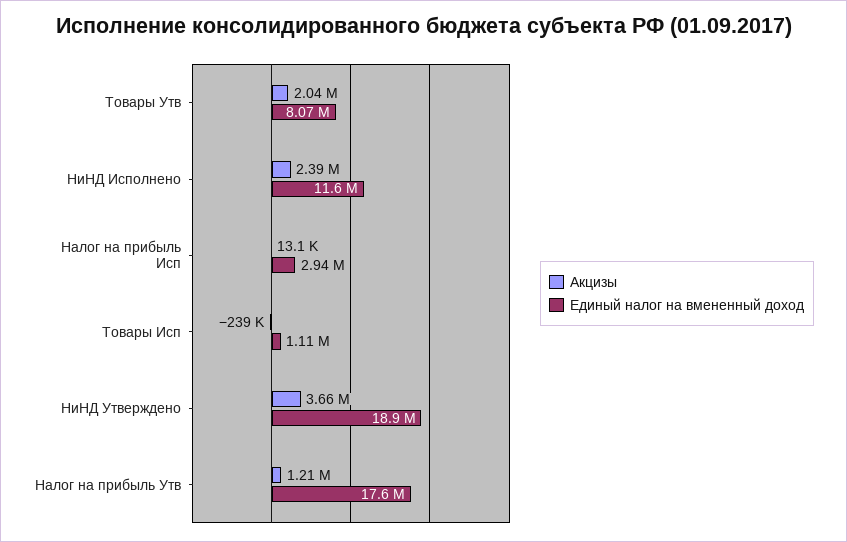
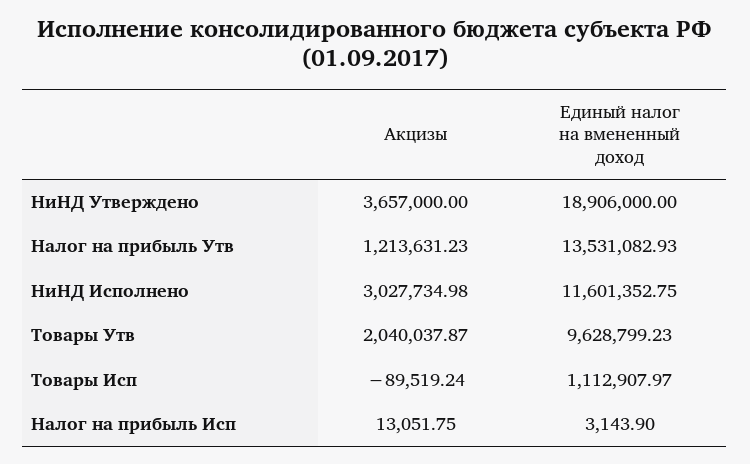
  {
    "Акцизы": {
      "Товары Утв": 2040037.87,
-     "НиНД Исполнено": 2390000,
+     "НиНД Исполнено": 3027734.98,
      "Налог на прибыль Исп": 13051.75,
-     "Товары Исп": -239000,
+     "Товары Исп": -89519.24,
      "НиНД Утверждено": 3657000,
      "Налог на прибыль Утв": 1213631.23
    },
    "Единый налог на вмененный доход": {
-     "Товары Утв": 8070000,
+     "Товары Утв": 9628799.23,
      "НиНД Исполнено": 11601352.75,
-     "Налог на прибыль Исп": 2940000,
+     "Налог на прибыль Исп": 3143.9,
      "Товары Исп": 1112907.97,
      "НиНД Утверждено": 18906000,
-     "Налог на прибыль Утв": 17600000
+     "Налог на прибыль Утв": 13531082.93
    }
  }

